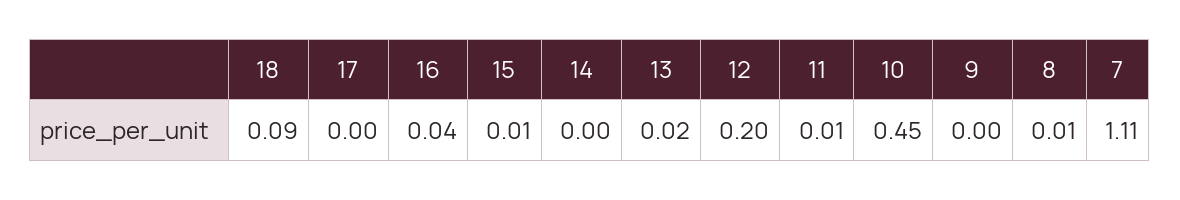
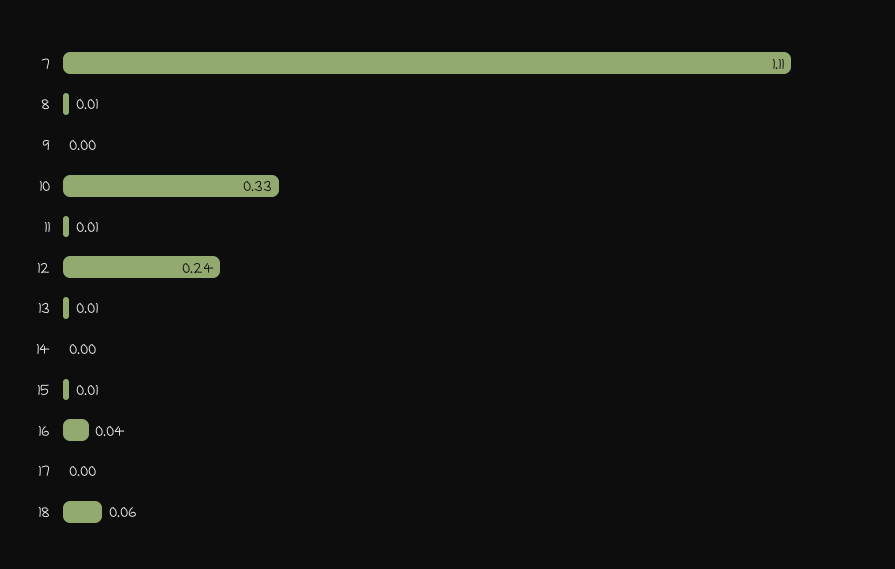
  {
-   "18": 0.09,
+   "18": 0.06,
    "17": 0,
    "16": 0.04,
    "15": 0.01,
    "14": 0,
-   "13": 0.02,
+   "13": 0.01,
-   "12": 0.2,
+   "12": 0.24,
    "11": 0.01,
-   "10": 0.45,
+   "10": 0.33,
    "9": 0,
    "8": 0.01,
    "7": 1.11
  }

